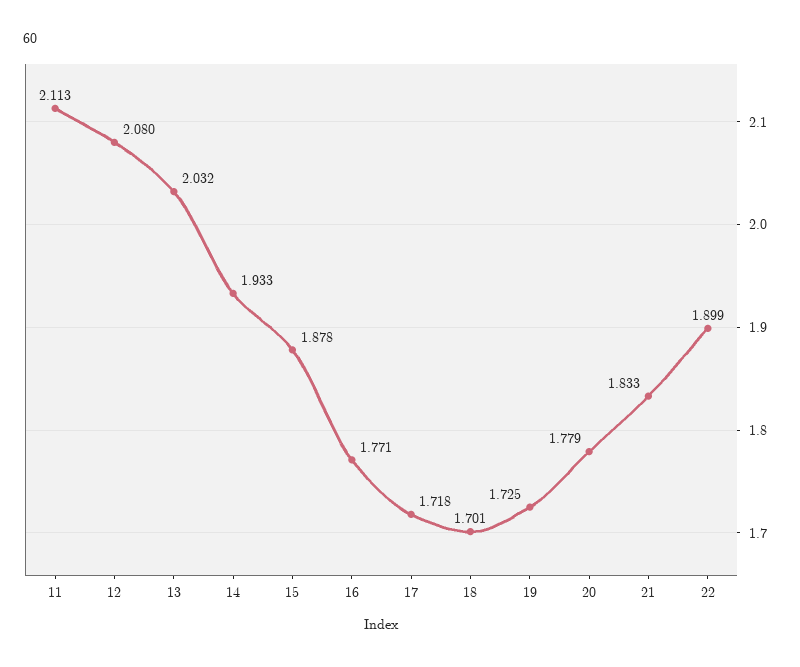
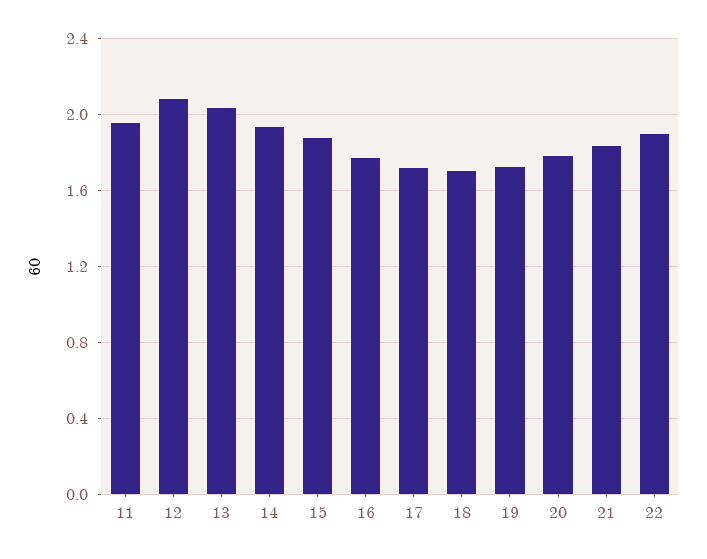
  {
-   "11": 2.113,
+   "11": 1.95,
    "12": 2.08,
    "13": 2.032,
    "14": 1.933,
    "15": 1.878,
    "16": 1.771,
    "17": 1.718,
    "18": 1.701,
    "19": 1.725,
    "20": 1.779,
    "21": 1.833,
    "22": 1.899
  }

